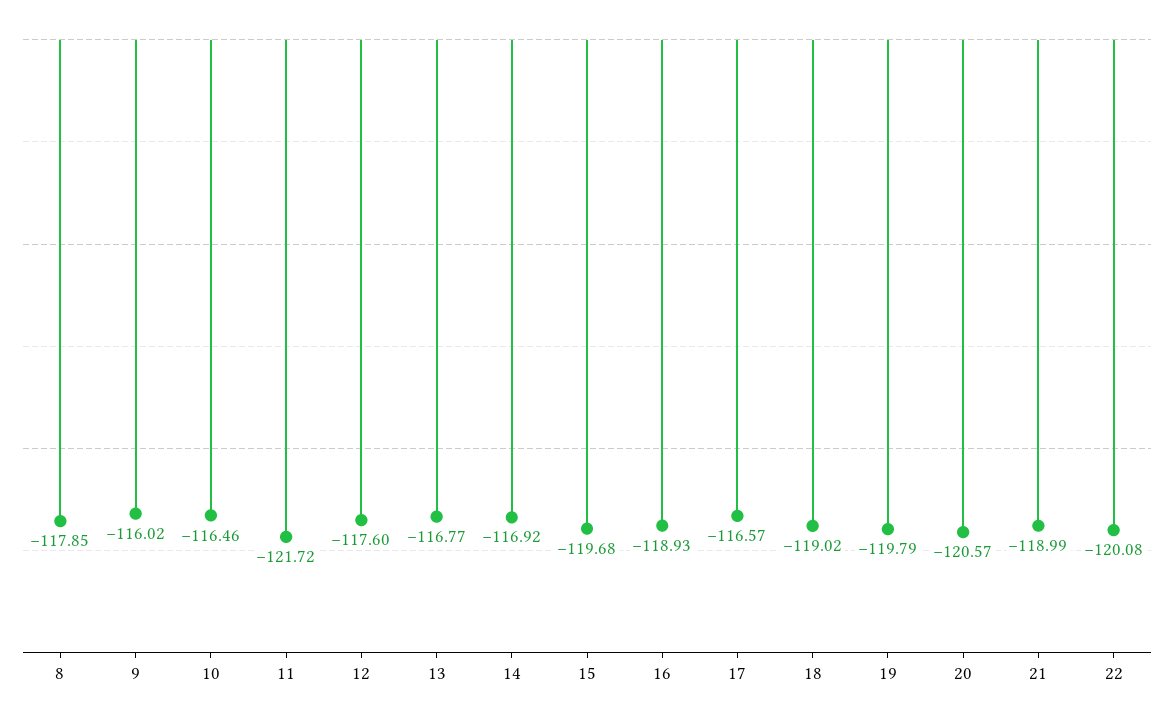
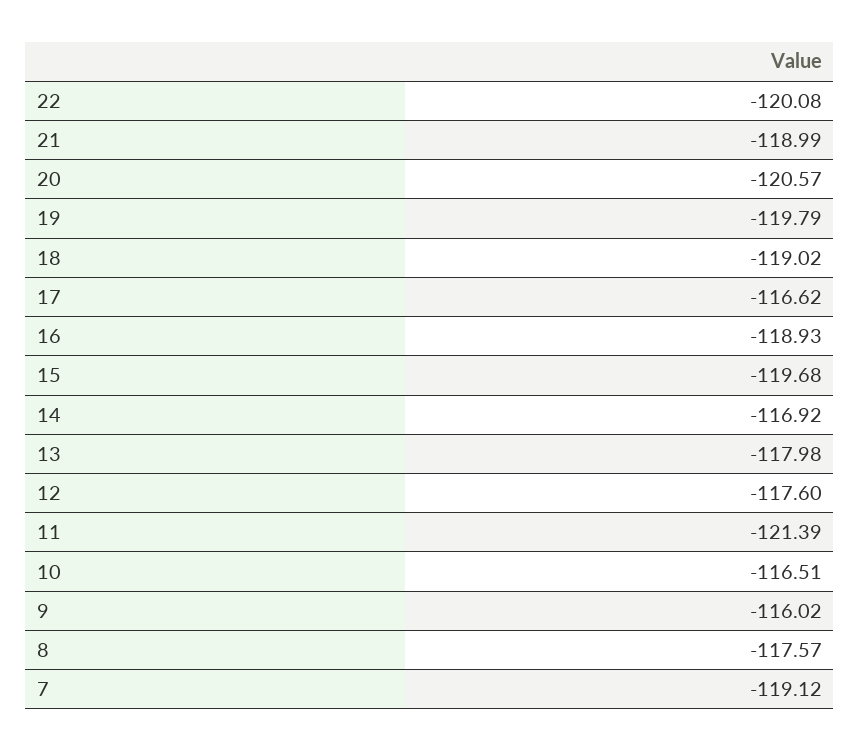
  {
-   "8": -117.85,
+   "8": -117.57,
    "9": -116.02,
-   "10": -116.46,
+   "10": -116.51,
-   "11": -121.72,
+   "11": -121.39,
    "12": -117.6,
-   "13": -116.77,
+   "13": -117.98,
    "14": -116.92,
    "15": -119.68,
    "16": -118.93,
-   "17": -116.57,
+   "17": -116.62,
    "18": -119.02,
    "19": -119.79,
    "20": -120.57,
    "21": -118.99,
-   "22": -120.08
+   "22": -120.08,
+   "7": -119.12
  }

